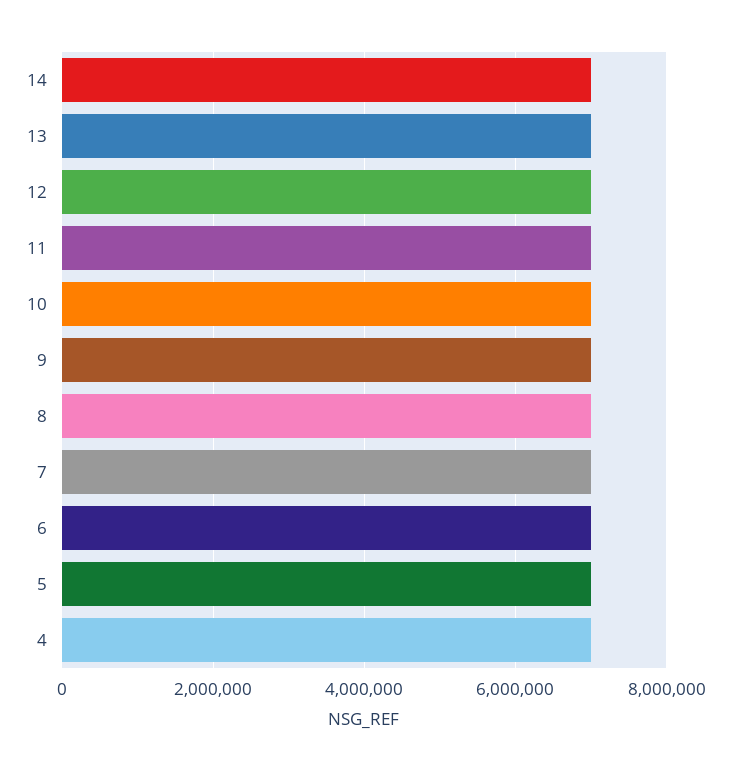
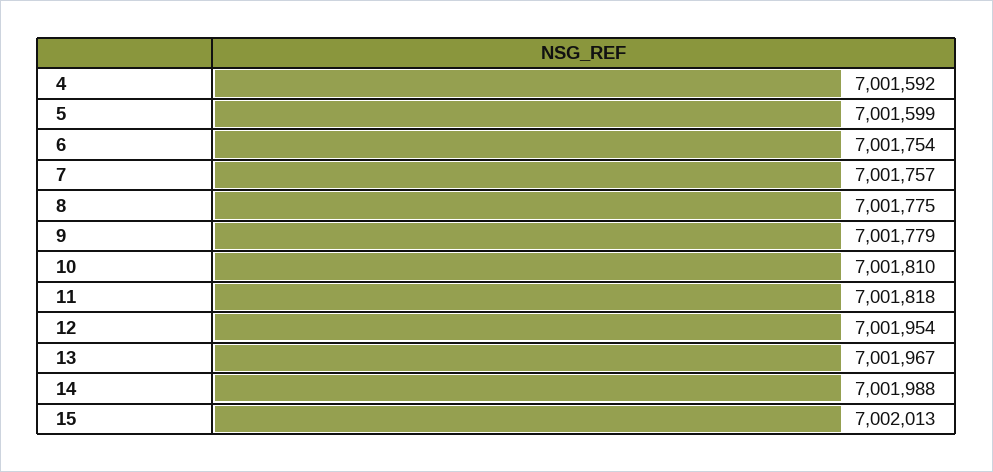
  {
    "14": 7001988,
    "13": 7001967,
    "12": 7001954,
    "11": 7001818,
    "10": 7001810,
    "9": 7001779,
    "8": 7001775,
    "7": 7001757,
    "6": 7001754,
    "5": 7001599,
-   "4": 7001592
+   "4": 7001592,
+   "15": 7002013
  }

